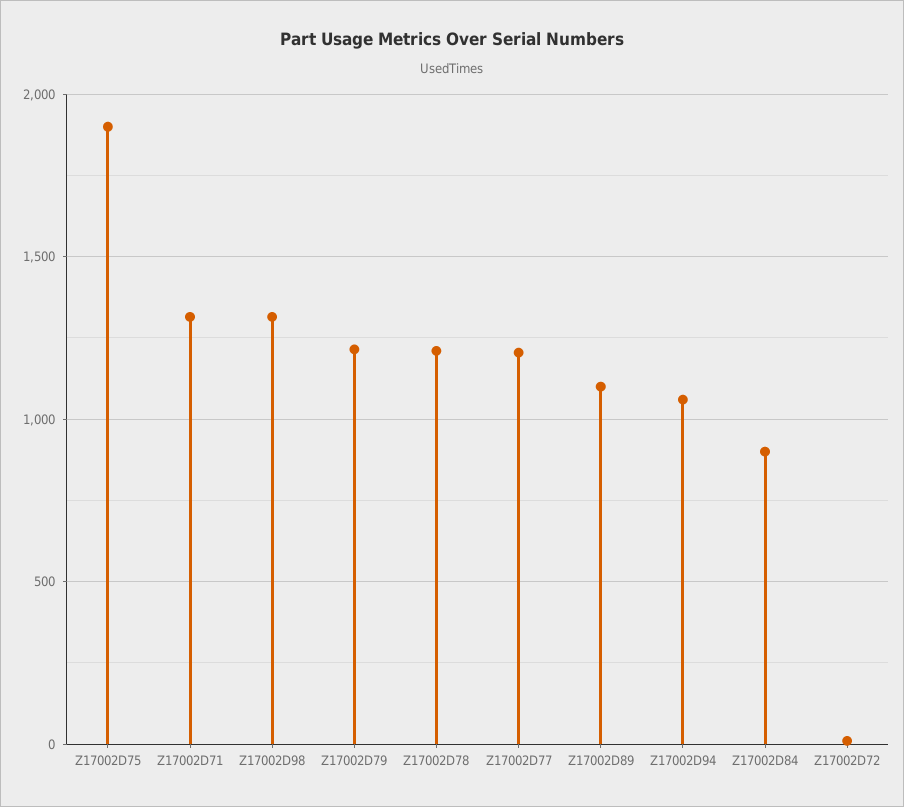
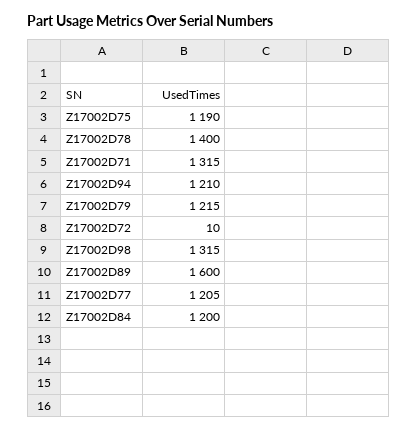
  {
-   "Z17002D75": 1900,
+   "Z17002D75": 1190,
    "Z17002D71": 1315,
    "Z17002D98": 1315,
    "Z17002D79": 1215,
-   "Z17002D78": 1200,
+   "Z17002D78": 1400,
    "Z17002D77": 1205,
-   "Z17002D89": 1100,
+   "Z17002D89": 1600,
-   "Z17002D94": 1050,
+   "Z17002D94": 1210,
-   "Z17002D84": 900,
+   "Z17002D84": 1200,
    "Z17002D72": 10
  }

